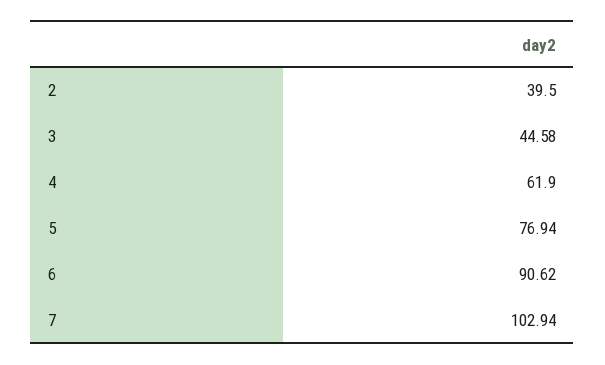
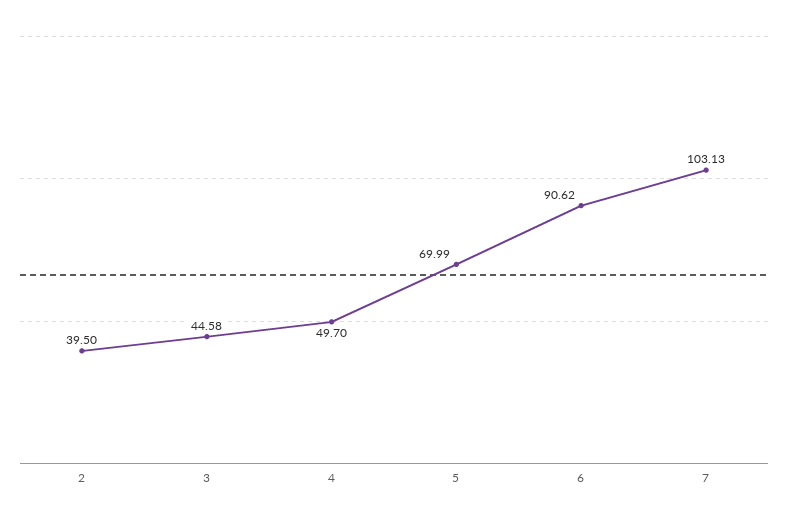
  {
    "2": 39.5,
    "3": 44.58,
-   "4": 61.9,
+   "4": 49.7,
-   "5": 76.94,
+   "5": 69.99,
    "6": 90.62,
-   "7": 102.94
+   "7": 103.13
  }

